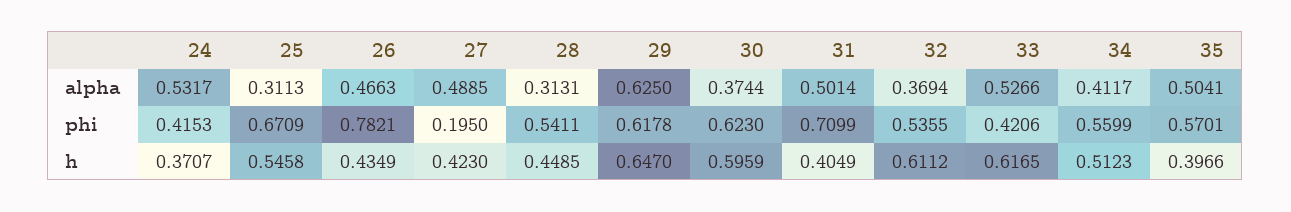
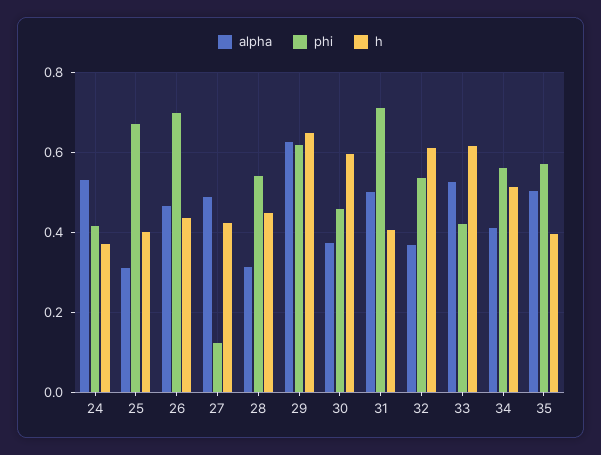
  {
    "alpha": {
      "24": 0.5317,
      "25": 0.3113,
      "26": 0.4663,
      "27": 0.4885,
      "28": 0.3131,
      "29": 0.625,
      "30": 0.3744,
      "31": 0.5014,
      "32": 0.3694,
      "33": 0.5266,
      "34": 0.4117,
      "35": 0.5041
    },
    "phi": {
      "24": 0.4153,
      "25": 0.6709,
-     "26": 0.7821,
+     "26": 0.7,
-     "27": 0.195,
+     "27": 0.12,
      "28": 0.5411,
      "29": 0.6178,
-     "30": 0.623,
+     "30": 0.46,
      "31": 0.7099,
      "32": 0.5355,
      "33": 0.4206,
      "34": 0.5599,
      "35": 0.5701
    },
    "h": {
      "24": 0.3707,
-     "25": 0.5458,
+     "25": 0.4,
      "26": 0.4349,
      "27": 0.423,
      "28": 0.4485,
      "29": 0.647,
      "30": 0.5959,
      "31": 0.4049,
      "32": 0.6112,
      "33": 0.6165,
      "34": 0.5123,
      "35": 0.3966
    }
  }

